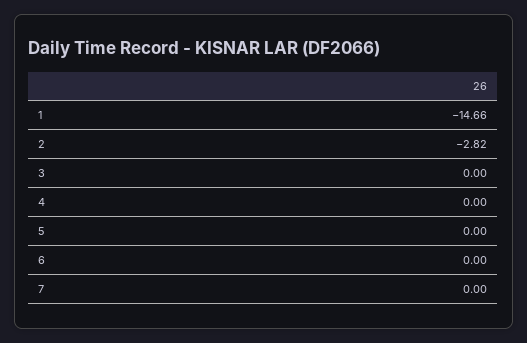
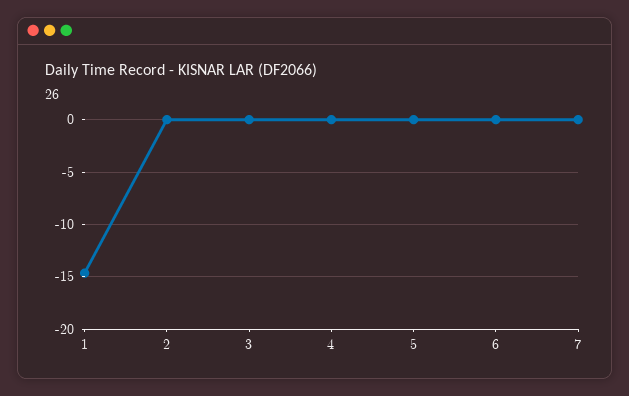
  {
    "1": -14.66,
-   "2": -2.82,
+   "2": 0,
    "3": 0,
    "4": 0,
    "5": 0,
    "6": 0,
    "7": 0
  }

